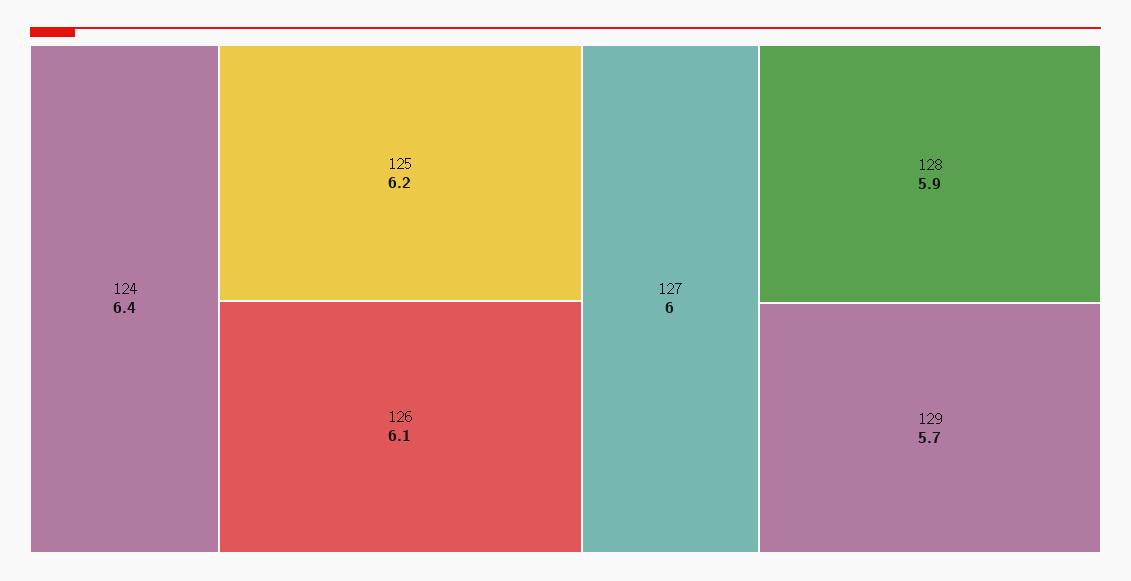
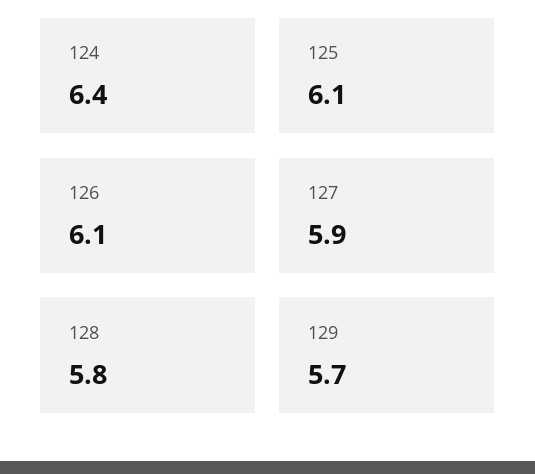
  {
    "124": 6.4,
-   "125": 6.2,
+   "125": 6.1,
    "126": 6.1,
-   "127": 6,
+   "127": 5.9,
-   "128": 5.9,
+   "128": 5.8,
    "129": 5.7
  }

